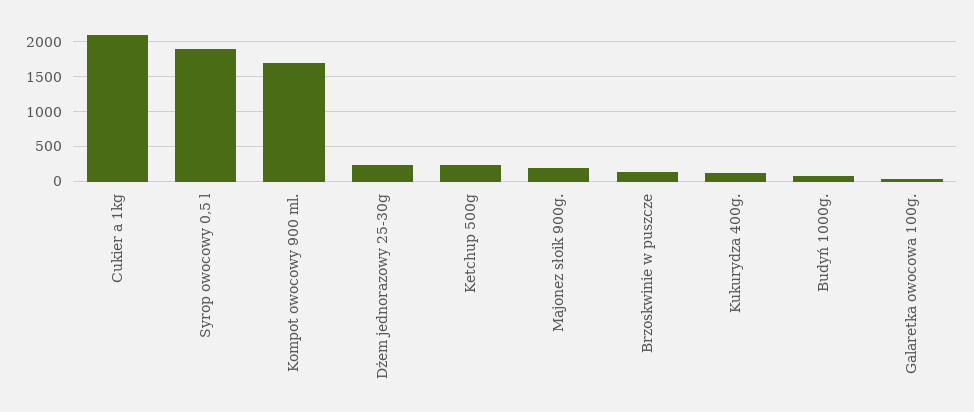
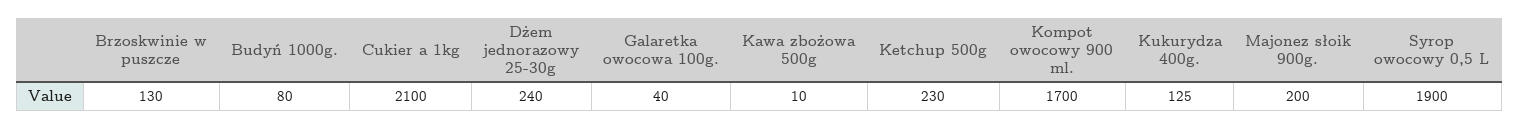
  {
    "Cukier a 1kg": 2100,
    "Syrop owocowy 0,5 l": 1900,
    "Kompot owocowy 900 ml.": 1700,
    "Dżem jednorazowy 25-30g": 240,
    "Ketchup 500g": 230,
    "Majonez słoik 900g.": 200,
    "Brzoskwinie w puszcze": 130,
    "Kukurydza 400g.": 125,
    "Budyń 1000g.": 80,
-   "Galaretka owocowa 100g.": 40
+   "Galaretka owocowa 100g.": 40,
+   "Kawa zbożowa 500g": 10
  }

